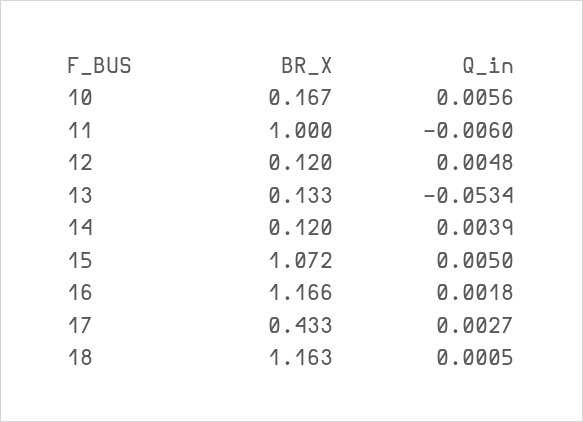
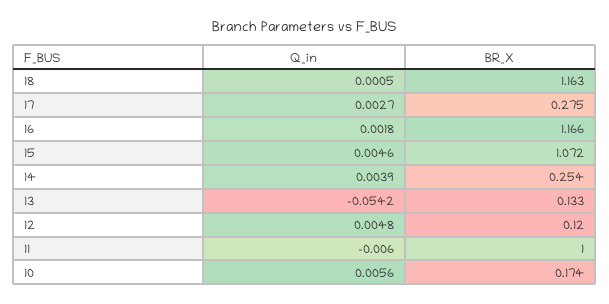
  {
    "BR_X": {
-     "10": 0.167,
+     "10": 0.174,
      "11": 1,
      "12": 0.12,
      "13": 0.133,
-     "14": 0.12,
+     "14": 0.254,
      "15": 1.072,
      "16": 1.166,
-     "17": 0.433,
+     "17": 0.275,
      "18": 1.163
    },
    "Q_in": {
      "10": 0.0056,
      "11": -0.006,
      "12": 0.0048,
-     "13": -0.0534,
+     "13": -0.0542,
      "14": 0.0039,
-     "15": 0.005,
+     "15": 0.0046,
      "16": 0.0018,
      "17": 0.0027,
      "18": 0.0005
    }
  }

